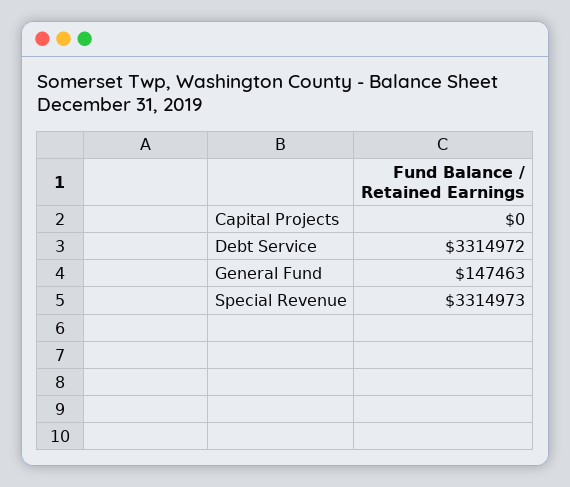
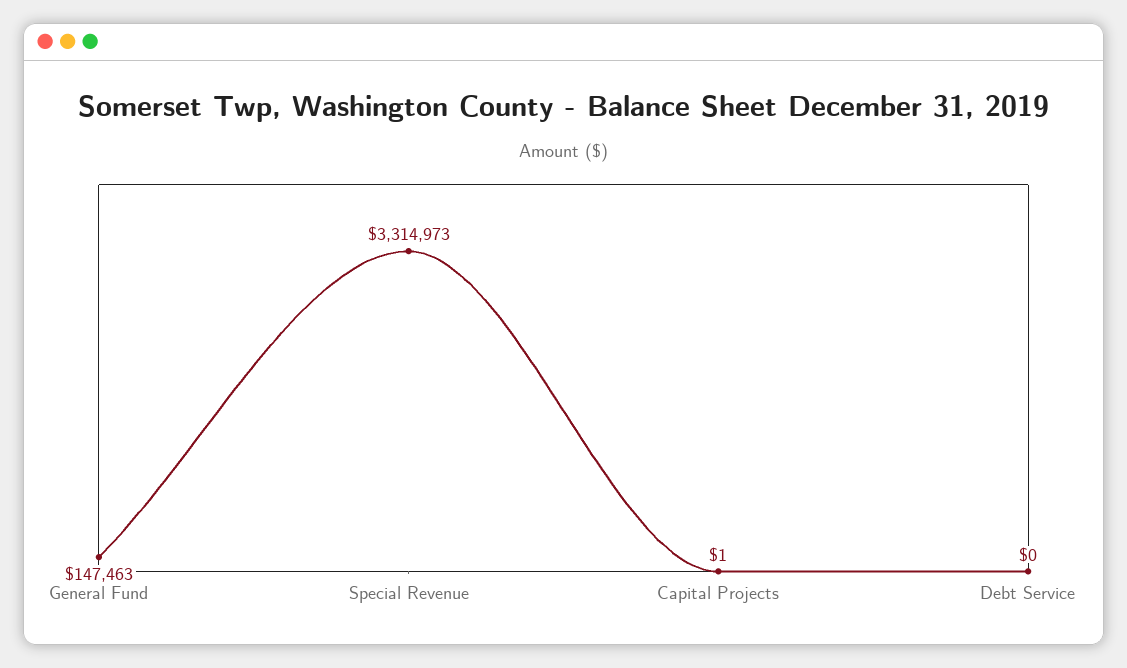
  {
-   "Capital Projects": 0,
+   "Capital Projects": 1,
-   "Debt Service": 3314972,
+   "Debt Service": 0,
    "General Fund": 147463,
    "Special Revenue": 3314973
  }

